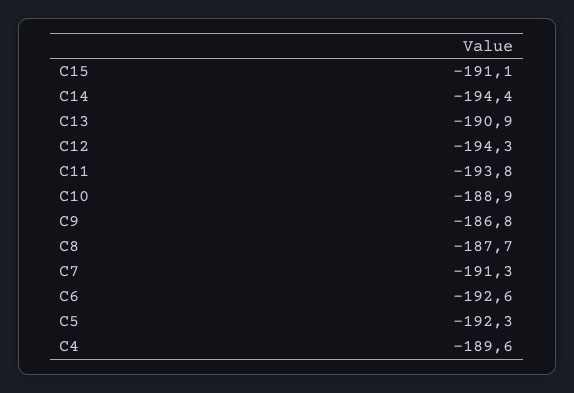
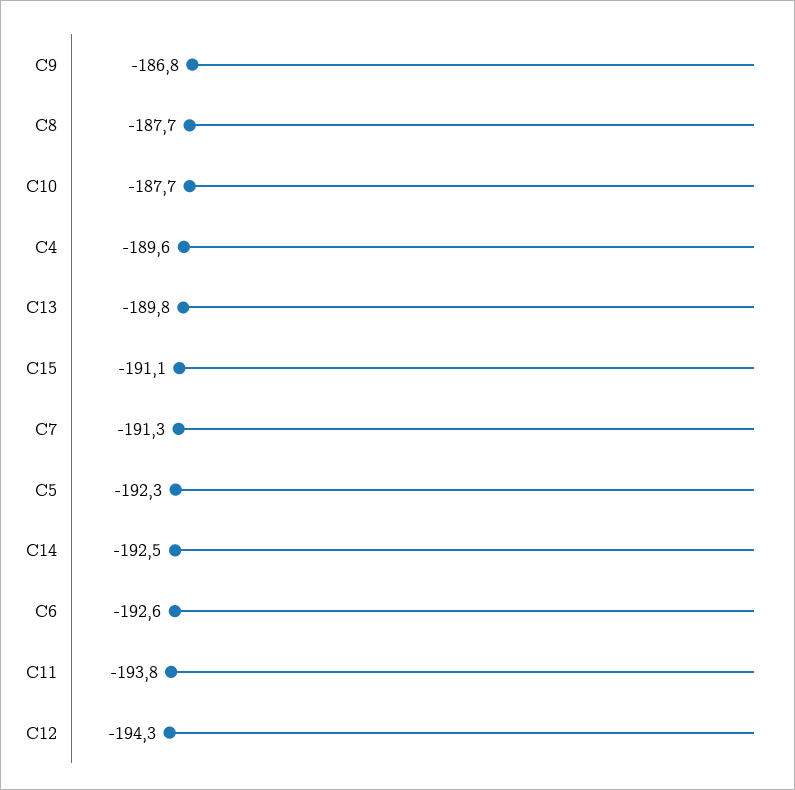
  {
    "C15": -191.1,
-   "C14": -194.4,
+   "C14": -192.5,
-   "C13": -190.9,
+   "C13": -189.8,
    "C12": -194.3,
    "C11": -193.8,
-   "C10": -188.9,
+   "C10": -187.7,
    "C9": -186.8,
    "C8": -187.7,
    "C7": -191.3,
    "C6": -192.6,
    "C5": -192.3,
    "C4": -189.6
  }

